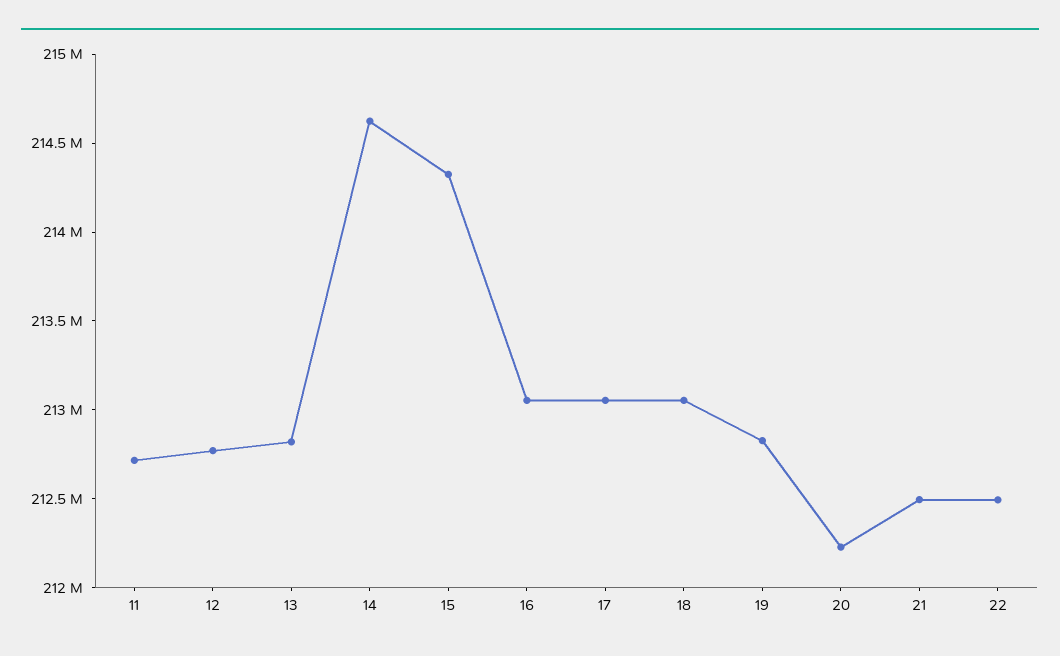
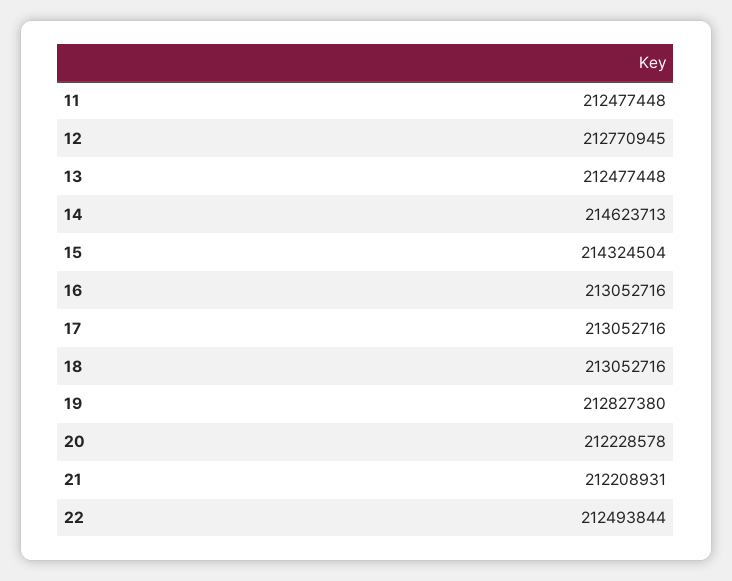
  {
-   "11": 212700000,
+   "11": 212477448,
    "12": 212770945,
-   "13": 212800000,
+   "13": 212477448,
    "14": 214623713,
    "15": 214324504,
    "16": 213052716,
    "17": 213052716,
    "18": 213052716,
    "19": 212827380,
    "20": 212228578,
-   "21": 212500000,
+   "21": 212208931,
    "22": 212493844
  }

